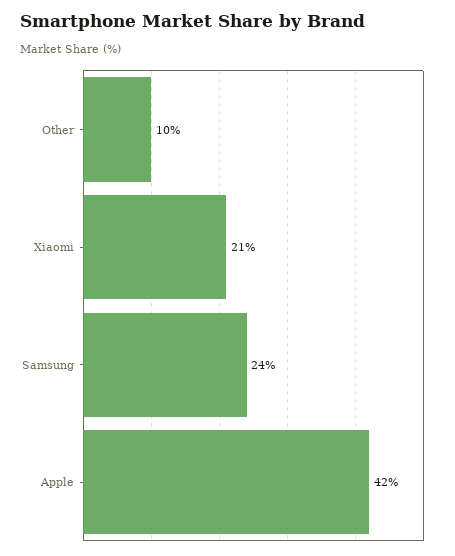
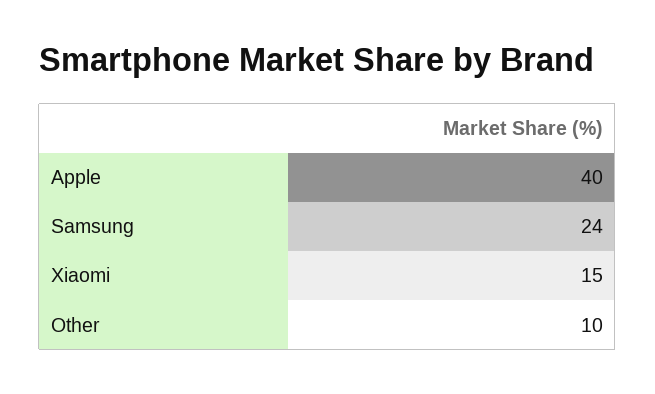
  {
    "Other": 10,
-   "Xiaomi": 21,
+   "Xiaomi": 15,
    "Samsung": 24,
-   "Apple": 42
+   "Apple": 40
  }

